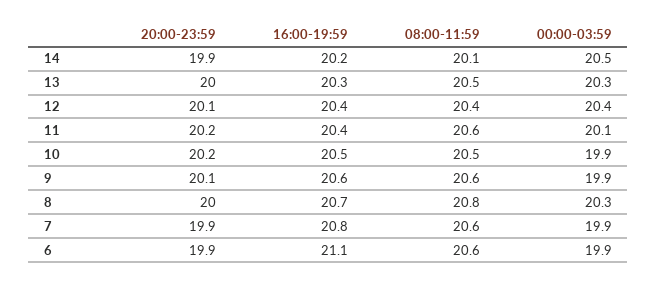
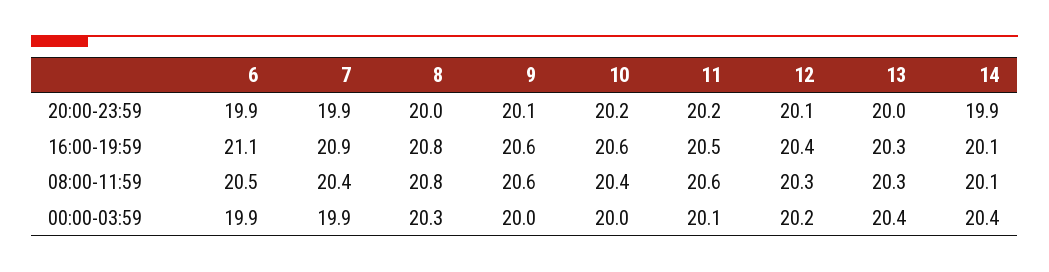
  {
    "20:00-23:59": {
      "14": 19.9,
      "13": 20,
      "12": 20.1,
      "11": 20.2,
      "10": 20.2,
      "9": 20.1,
      "8": 20,
      "7": 19.9,
      "6": 19.9
    },
    "16:00-19:59": {
-     "14": 20.2,
+     "14": 20.1,
      "13": 20.3,
      "12": 20.4,
-     "11": 20.4,
+     "11": 20.5,
-     "10": 20.5,
+     "10": 20.6,
      "9": 20.6,
-     "8": 20.7,
+     "8": 20.8,
-     "7": 20.8,
+     "7": 20.9,
      "6": 21.1
    },
    "08:00-11:59": {
      "14": 20.1,
-     "13": 20.5,
+     "13": 20.3,
-     "12": 20.4,
+     "12": 20.3,
      "11": 20.6,
-     "10": 20.5,
+     "10": 20.4,
      "9": 20.6,
      "8": 20.8,
-     "7": 20.6,
+     "7": 20.4,
-     "6": 20.6
+     "6": 20.5
    },
    "00:00-03:59": {
-     "14": 20.5,
+     "14": 20.4,
-     "13": 20.3,
+     "13": 20.4,
-     "12": 20.4,
+     "12": 20.2,
      "11": 20.1,
-     "10": 19.9,
+     "10": 20,
-     "9": 19.9,
+     "9": 20,
      "8": 20.3,
      "7": 19.9,
      "6": 19.9
    }
  }

